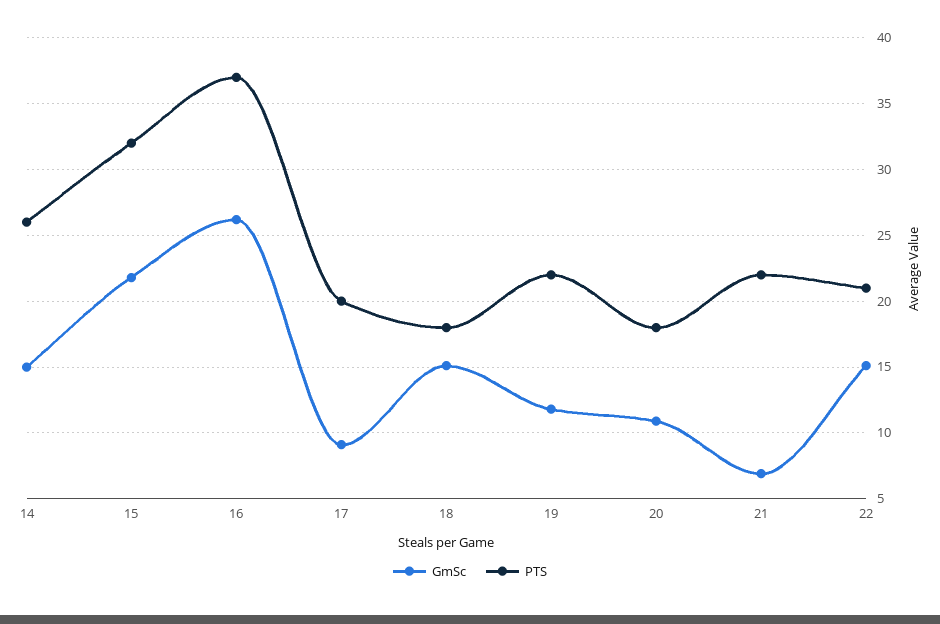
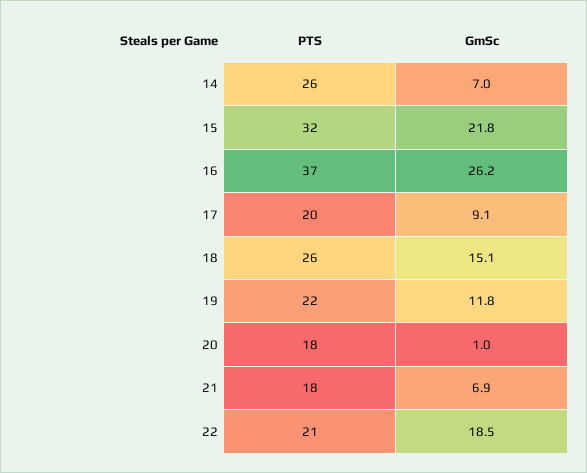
  {
    "GmSc": {
-     "14": 15,
+     "14": 7,
      "15": 21.8,
      "16": 26.2,
      "17": 9.1,
      "18": 15.1,
      "19": 11.8,
-     "20": 11,
+     "20": 1,
      "21": 6.9,
-     "22": 15
+     "22": 18.5
    },
    "PTS": {
      "14": 26,
      "15": 32,
      "16": 37,
      "17": 20,
-     "18": 18,
+     "18": 26,
      "19": 22,
      "20": 18,
-     "21": 22,
+     "21": 18,
      "22": 21
    }
  }

